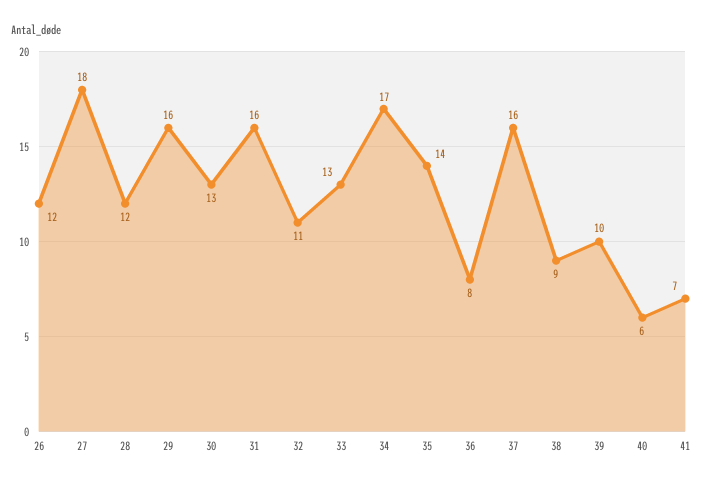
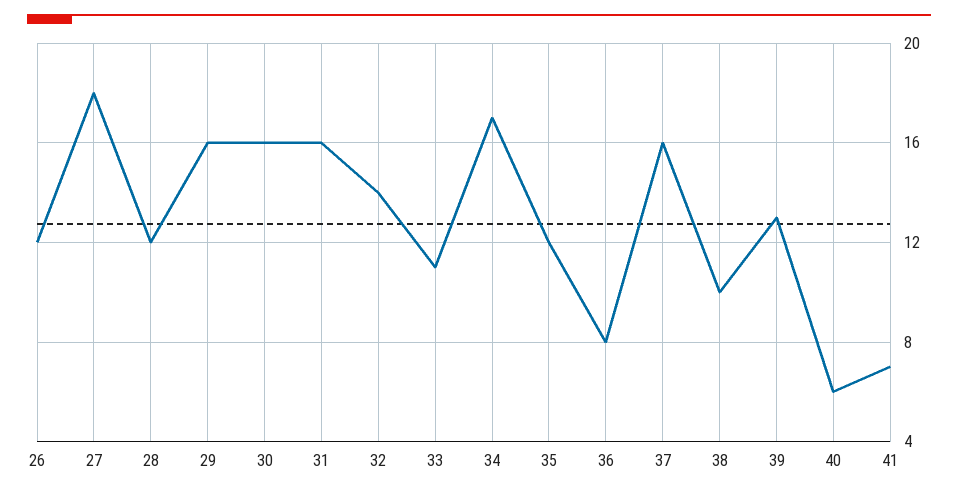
  {
    "26": 12,
    "27": 18,
    "28": 12,
    "29": 16,
-   "30": 13,
+   "30": 16,
    "31": 16,
-   "32": 11,
+   "32": 14,
-   "33": 13,
+   "33": 11,
    "34": 17,
-   "35": 14,
+   "35": 12,
    "36": 8,
    "37": 16,
-   "38": 9,
+   "38": 10,
-   "39": 10,
+   "39": 13,
    "40": 6,
    "41": 7
  }

